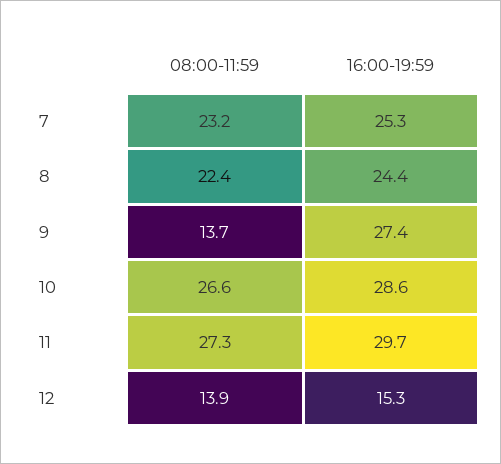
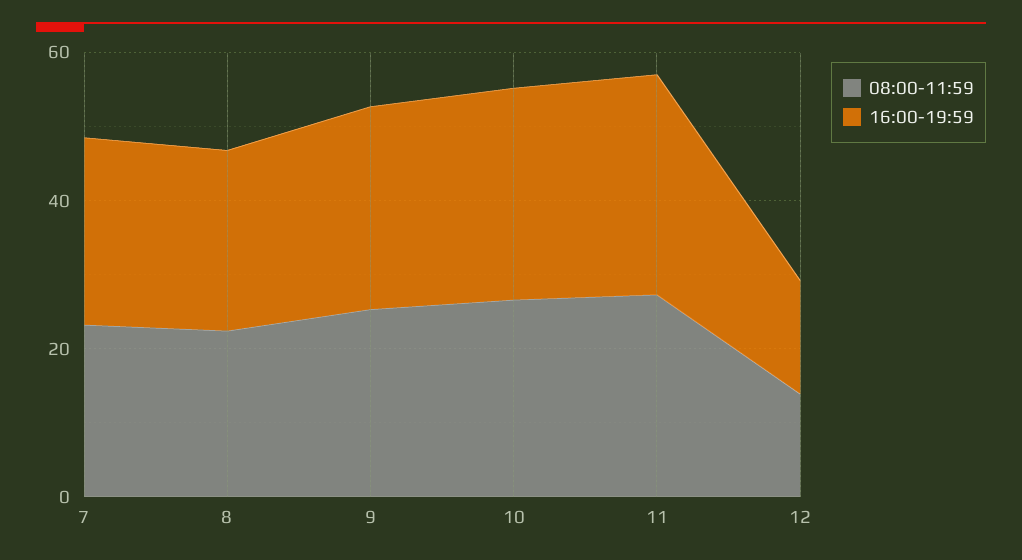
  {
    "08:00-11:59": {
      "7": 23.2,
      "8": 22.4,
-     "9": 13.7,
+     "9": 25,
      "10": 26.6,
      "11": 27.3,
      "12": 13.9
    },
    "16:00-19:59": {
      "7": 25.3,
      "8": 24.4,
      "9": 27.4,
      "10": 28.6,
      "11": 29.7,
      "12": 15.3
    }
  }

